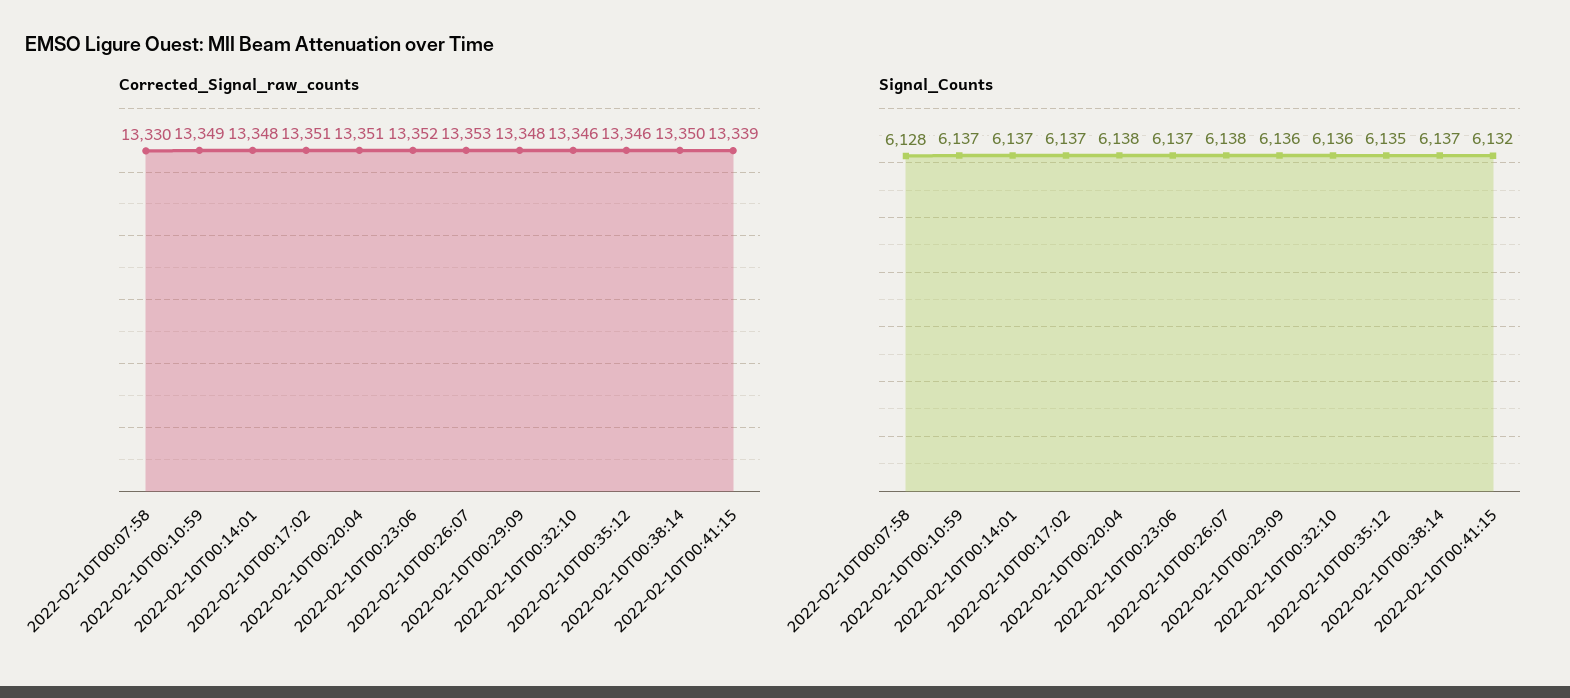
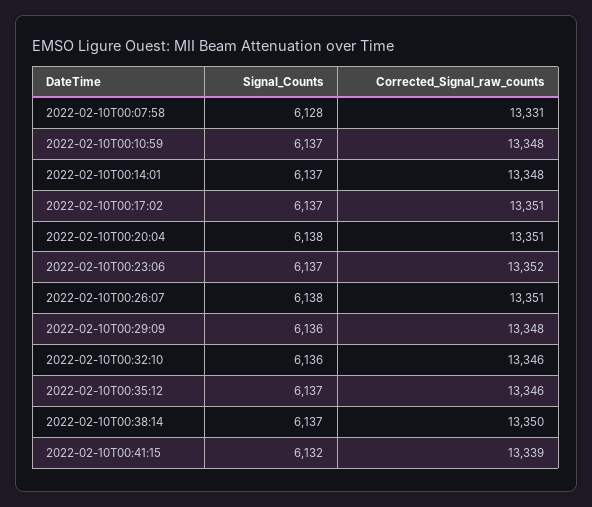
  {
    "Corrected_Signal_raw_counts": {
-     "2022-02-10T00:07:58": 13330,
+     "2022-02-10T00:07:58": 13331,
-     "2022-02-10T00:10:59": 13349,
+     "2022-02-10T00:10:59": 13348,
      "2022-02-10T00:14:01": 13348,
      "2022-02-10T00:17:02": 13351,
      "2022-02-10T00:20:04": 13351,
      "2022-02-10T00:23:06": 13352,
-     "2022-02-10T00:26:07": 13353,
+     "2022-02-10T00:26:07": 13351,
      "2022-02-10T00:29:09": 13348,
      "2022-02-10T00:32:10": 13346,
      "2022-02-10T00:35:12": 13346,
      "2022-02-10T00:38:14": 13350,
      "2022-02-10T00:41:15": 13339
    },
    "Signal_Counts": {
      "2022-02-10T00:07:58": 6128,
      "2022-02-10T00:10:59": 6137,
      "2022-02-10T00:14:01": 6137,
      "2022-02-10T00:17:02": 6137,
      "2022-02-10T00:20:04": 6138,
      "2022-02-10T00:23:06": 6137,
      "2022-02-10T00:26:07": 6138,
      "2022-02-10T00:29:09": 6136,
      "2022-02-10T00:32:10": 6136,
-     "2022-02-10T00:35:12": 6135,
+     "2022-02-10T00:35:12": 6137,
      "2022-02-10T00:38:14": 6137,
      "2022-02-10T00:41:15": 6132
    }
  }

